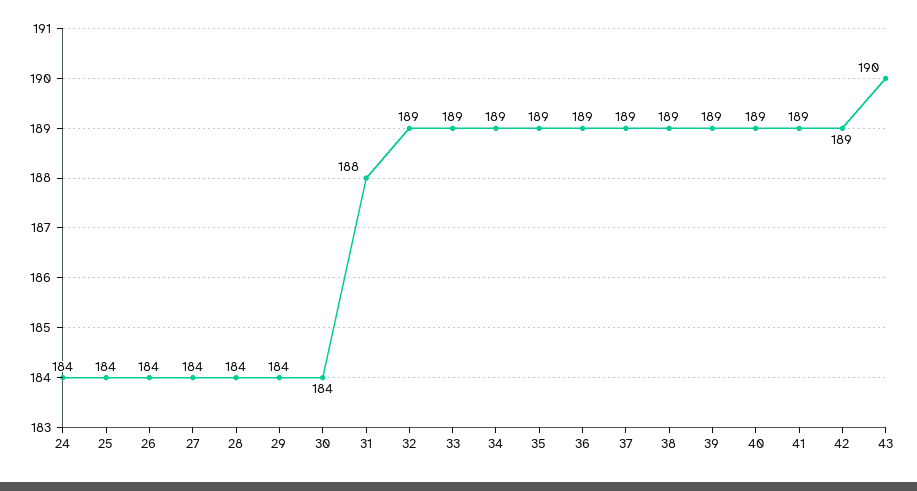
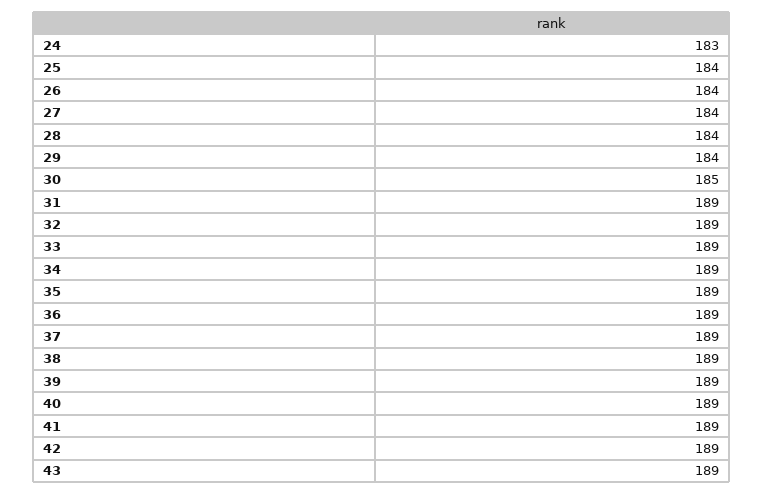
  {
-   "24": 184,
+   "24": 183,
    "25": 184,
    "26": 184,
    "27": 184,
    "28": 184,
    "29": 184,
-   "30": 184,
+   "30": 185,
-   "31": 188,
+   "31": 189,
    "32": 189,
    "33": 189,
    "34": 189,
    "35": 189,
    "36": 189,
    "37": 189,
    "38": 189,
    "39": 189,
    "40": 189,
    "41": 189,
    "42": 189,
-   "43": 190
+   "43": 189
  }

